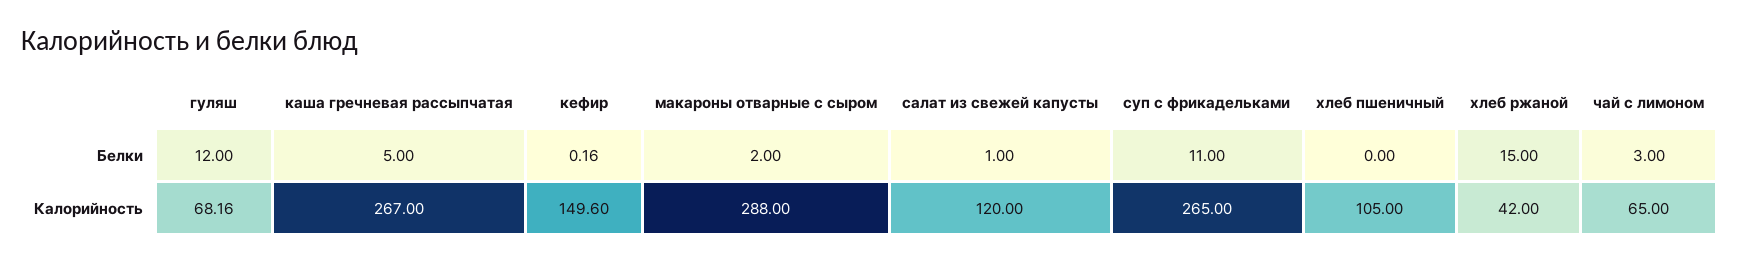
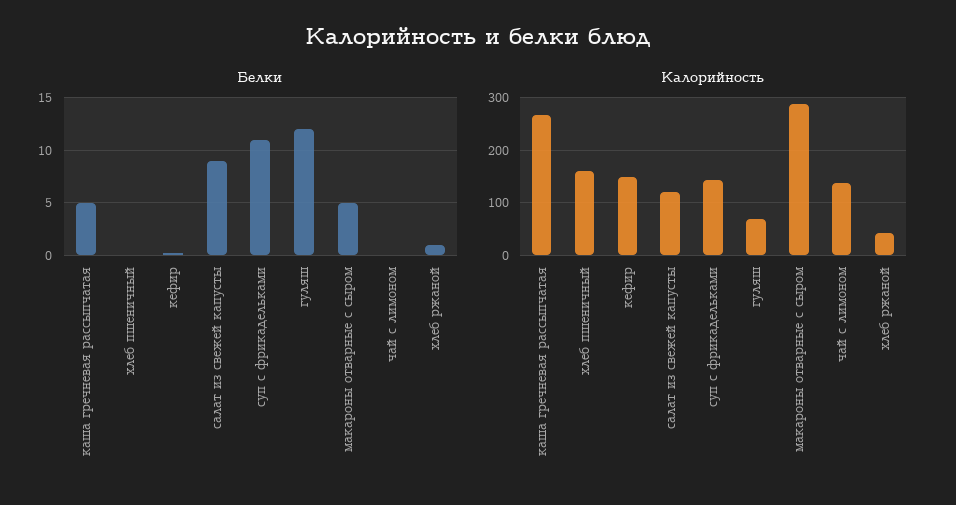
  {
    "Белки": {
      "гуляш": 12,
      "каша гречневая рассыпчатая": 5,
      "кефир": 0.16,
-     "макароны отварные с сыром": 2,
+     "макароны отварные с сыром": 5,
-     "салат из свежей капусты": 1,
+     "салат из свежей капусты": 9,
      "суп с фрикадельками": 11,
      "хлеб пшеничный": 0,
-     "хлеб ржаной": 15,
+     "хлеб ржаной": 1,
-     "чай с лимоном": 3
+     "чай с лимоном": 0
    },
    "Калорийность": {
      "гуляш": 68.16,
      "каша гречневая рассыпчатая": 267,
      "кефир": 149.6,
      "макароны отварные с сыром": 288,
      "салат из свежей капусты": 120,
-     "суп с фрикадельками": 265,
+     "суп с фрикадельками": 140,
-     "хлеб пшеничный": 105,
+     "хлеб пшеничный": 160,
      "хлеб ржаной": 42,
-     "чай с лимоном": 65
+     "чай с лимоном": 140
    }
  }

